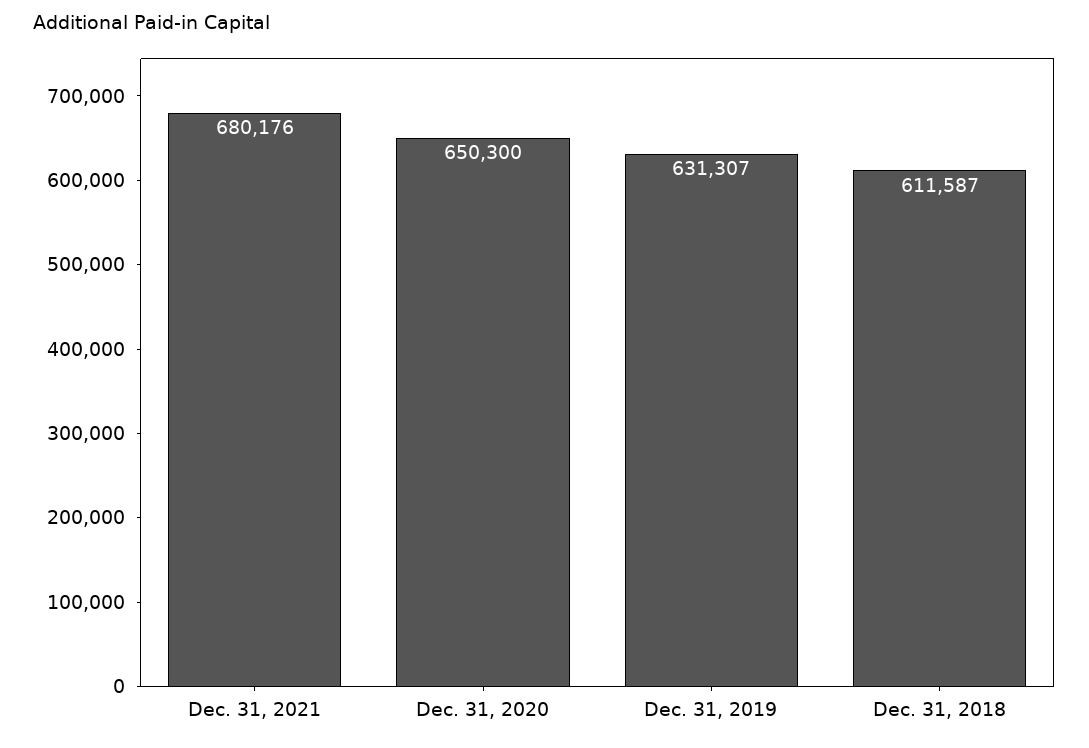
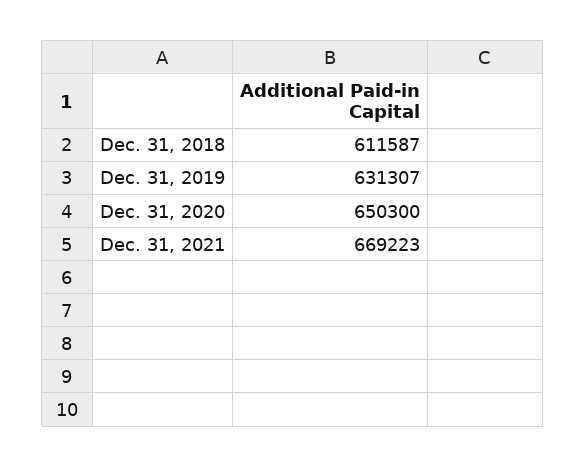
  {
-   "Dec. 31, 2021": 680176,
+   "Dec. 31, 2021": 669223,
    "Dec. 31, 2020": 650300,
    "Dec. 31, 2019": 631307,
    "Dec. 31, 2018": 611587
  }

